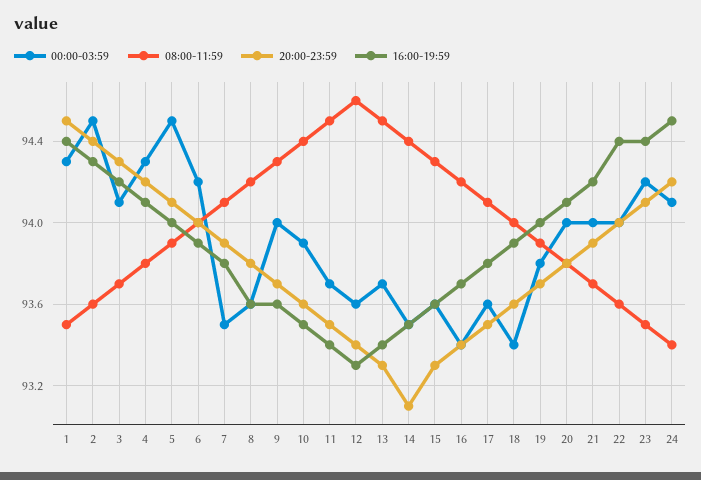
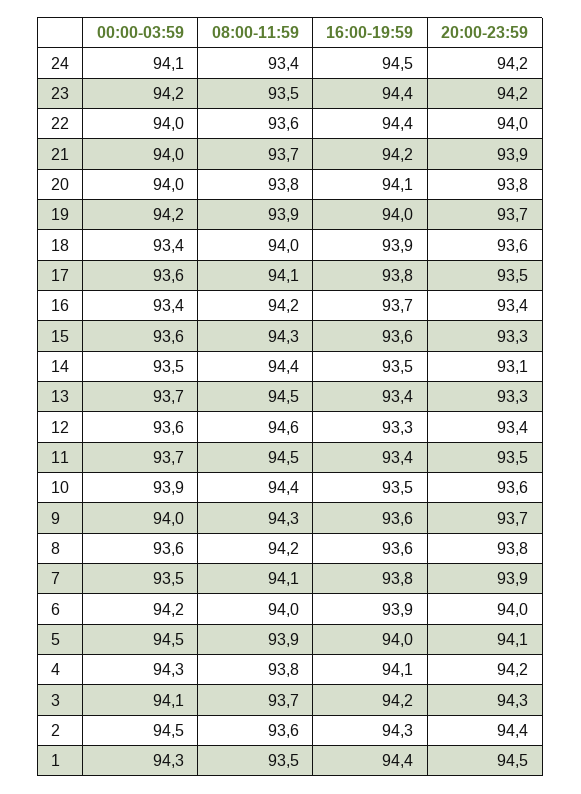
  {
    "00:00-03:59": {
      "1": 94.3,
      "2": 94.5,
      "3": 94.1,
      "4": 94.3,
      "5": 94.5,
      "6": 94.2,
      "7": 93.5,
      "8": 93.6,
      "9": 94,
      "10": 93.9,
      "11": 93.7,
      "12": 93.6,
      "13": 93.7,
      "14": 93.5,
      "15": 93.6,
      "16": 93.4,
      "17": 93.6,
      "18": 93.4,
-     "19": 93.8,
+     "19": 94.2,
      "20": 94,
      "21": 94,
      "22": 94,
      "23": 94.2,
      "24": 94.1
    },
    "08:00-11:59": {
      "1": 93.5,
      "2": 93.6,
      "3": 93.7,
      "4": 93.8,
      "5": 93.9,
      "6": 94,
      "7": 94.1,
      "8": 94.2,
      "9": 94.3,
      "10": 94.4,
      "11": 94.5,
      "12": 94.6,
      "13": 94.5,
      "14": 94.4,
      "15": 94.3,
      "16": 94.2,
      "17": 94.1,
      "18": 94,
      "19": 93.9,
      "20": 93.8,
      "21": 93.7,
      "22": 93.6,
      "23": 93.5,
      "24": 93.4
    },
    "20:00-23:59": {
      "1": 94.5,
      "2": 94.4,
      "3": 94.3,
      "4": 94.2,
      "5": 94.1,
      "6": 94,
      "7": 93.9,
      "8": 93.8,
      "9": 93.7,
      "10": 93.6,
      "11": 93.5,
      "12": 93.4,
      "13": 93.3,
      "14": 93.1,
      "15": 93.3,
      "16": 93.4,
      "17": 93.5,
      "18": 93.6,
      "19": 93.7,
      "20": 93.8,
      "21": 93.9,
      "22": 94,
-     "23": 94.1,
+     "23": 94.2,
      "24": 94.2
    },
    "16:00-19:59": {
      "1": 94.4,
      "2": 94.3,
      "3": 94.2,
      "4": 94.1,
      "5": 94,
      "6": 93.9,
      "7": 93.8,
      "8": 93.6,
      "9": 93.6,
      "10": 93.5,
      "11": 93.4,
      "12": 93.3,
      "13": 93.4,
      "14": 93.5,
      "15": 93.6,
      "16": 93.7,
      "17": 93.8,
      "18": 93.9,
      "19": 94,
      "20": 94.1,
      "21": 94.2,
      "22": 94.4,
      "23": 94.4,
      "24": 94.5
    }
  }

